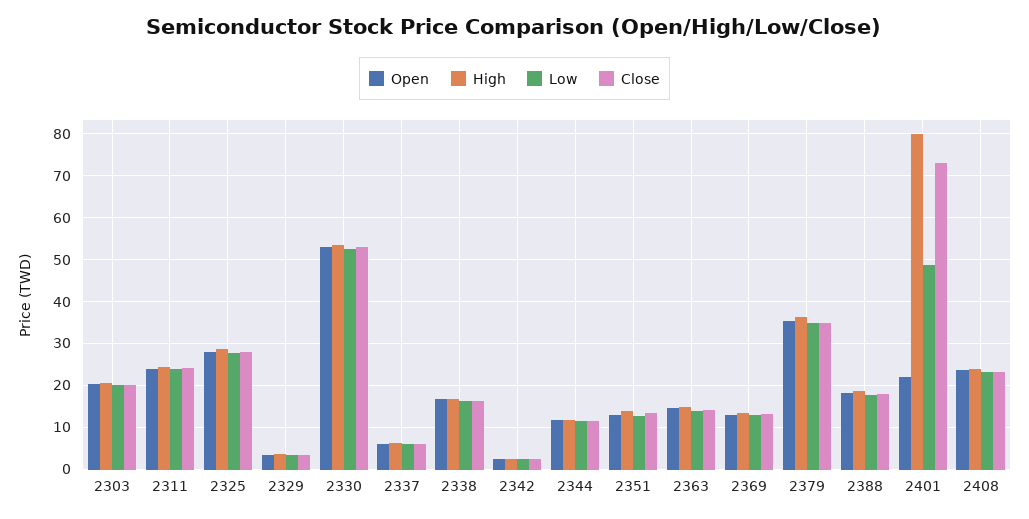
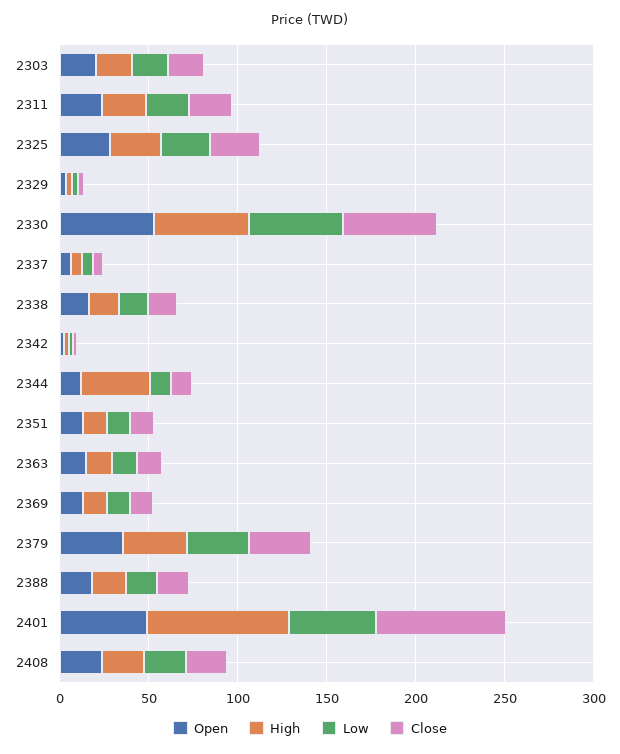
  {
    "Open": {
      "2303": 20,
      "2311": 24,
      "2325": 28,
      "2329": 4,
      "2330": 54,
      "2337": 6,
      "2338": 16,
      "2342": 2,
      "2344": 12,
      "2351": 12,
      "2363": 14,
      "2369": 14,
      "2379": 36,
      "2388": 18,
-     "2401": 22,
+     "2401": 50,
      "2408": 24
    },
    "High": {
      "2303": 20,
      "2311": 24,
      "2325": 28,
      "2329": 4,
      "2330": 54,
      "2337": 6,
      "2338": 16,
      "2342": 2,
-     "2344": 12,
+     "2344": 40,
      "2351": 14,
      "2363": 14,
      "2369": 14,
      "2379": 36,
      "2388": 18,
      "2401": 80,
      "2408": 24
    },
    "Low": {
      "2303": 20,
      "2311": 24,
      "2325": 28,
      "2329": 4,
      "2330": 52,
      "2337": 6,
      "2338": 16,
      "2342": 2,
      "2344": 12,
      "2351": 12,
      "2363": 14,
      "2369": 12,
      "2379": 34,
      "2388": 18,
      "2401": 48,
      "2408": 24
    },
    "Close": {
      "2303": 20,
      "2311": 24,
      "2325": 28,
      "2329": 4,
      "2330": 54,
      "2337": 6,
      "2338": 16,
      "2342": 2,
      "2344": 12,
      "2351": 14,
      "2363": 14,
      "2369": 14,
      "2379": 34,
      "2388": 18,
      "2401": 72,
      "2408": 24
    }
  }

